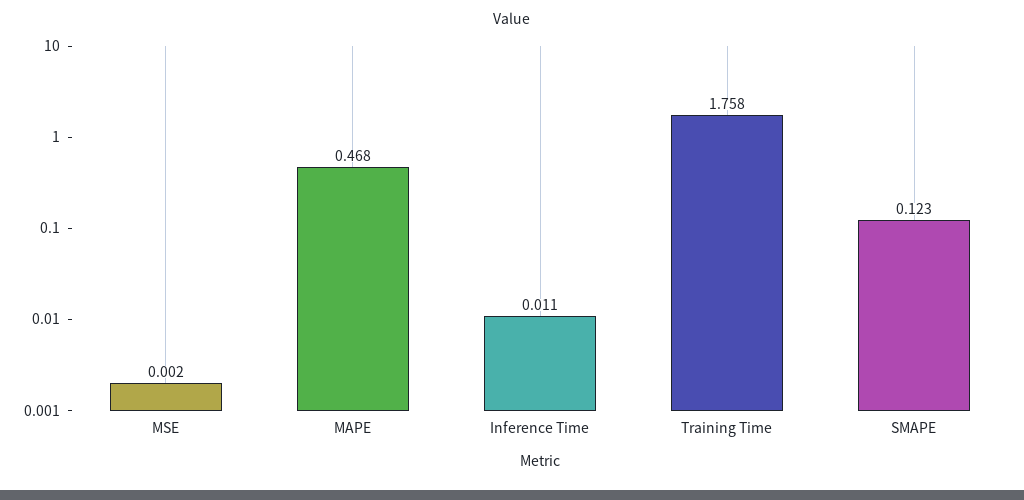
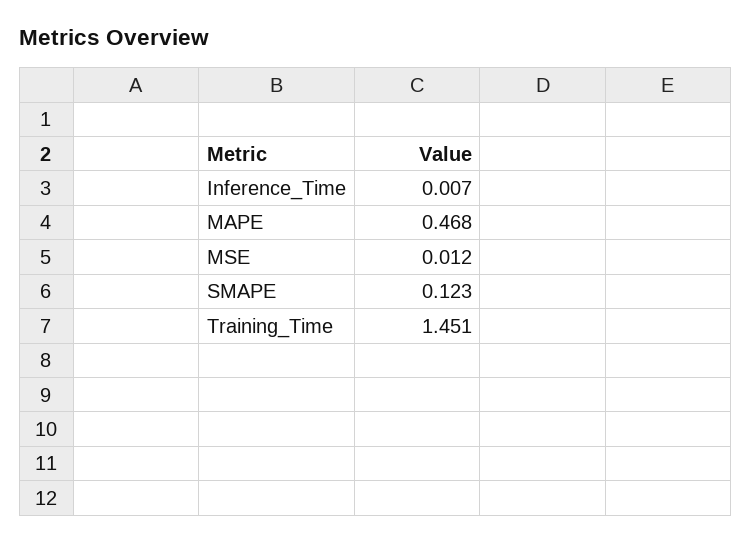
  {
-   "MSE": 0.002,
+   "MSE": 0.012,
    "MAPE": 0.468,
-   "Inference Time": 0.011,
+   "Inference Time": 0.007,
-   "Training Time": 1.758,
+   "Training Time": 1.451,
    "SMAPE": 0.123
  }

